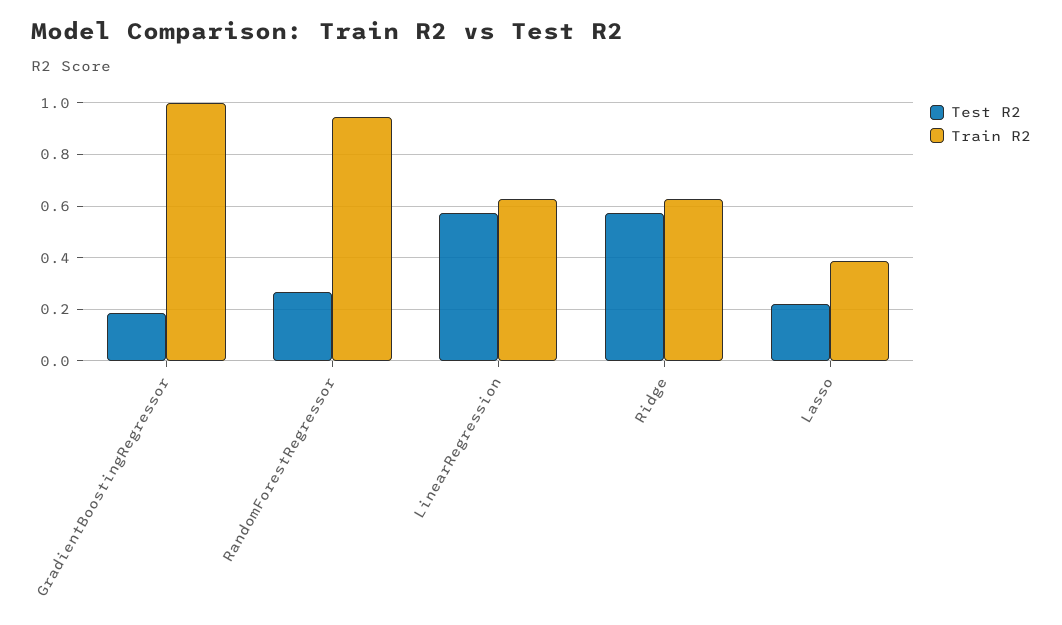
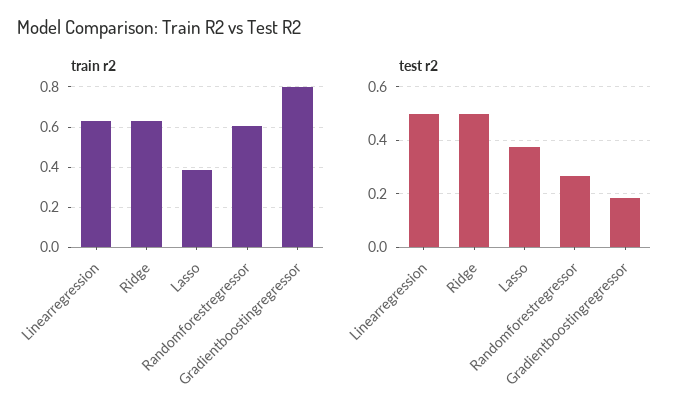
  {
    "Test R2": {
      "GradientBoostingRegressor": 0.175,
      "RandomForestRegressor": 0.275,
-     "LinearRegression": 0.575,
+     "LinearRegression": 0.5,
-     "Ridge": 0.575,
+     "Ridge": 0.5,
-     "Lasso": 0.225
+     "Lasso": 0.375
    },
    "Train R2": {
-     "GradientBoostingRegressor": 1,
+     "GradientBoostingRegressor": 0.8,
-     "RandomForestRegressor": 0.95,
+     "RandomForestRegressor": 0.6,
      "LinearRegression": 0.625,
      "Ridge": 0.625,
      "Lasso": 0.375
    }
  }

